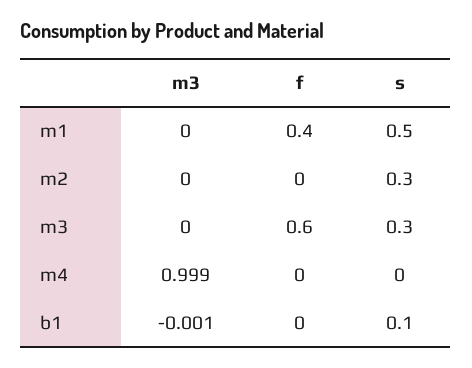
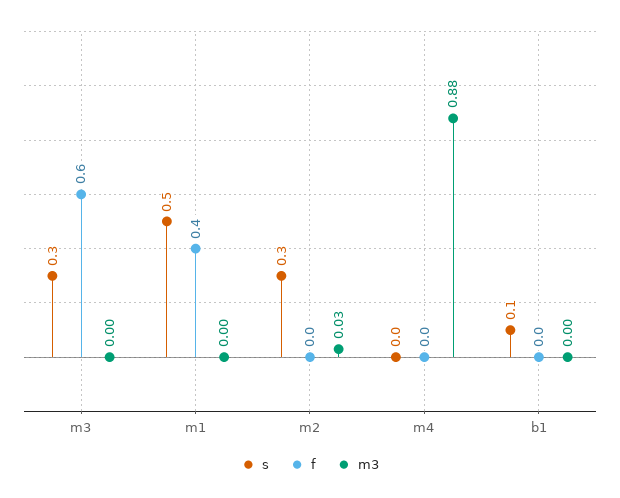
  {
    "m3": {
      "m1": 0,
-     "m2": 0,
+     "m2": 0.03,
      "m3": 0,
-     "m4": 0.999,
+     "m4": 0.88,
      "b1": -0.001
    },
    "f": {
      "m1": 0.4,
      "m2": 0,
      "m3": 0.6,
      "m4": 0,
      "b1": 0
    },
    "s": {
      "m1": 0.5,
      "m2": 0.3,
      "m3": 0.3,
      "m4": 0,
      "b1": 0.1
    }
  }

